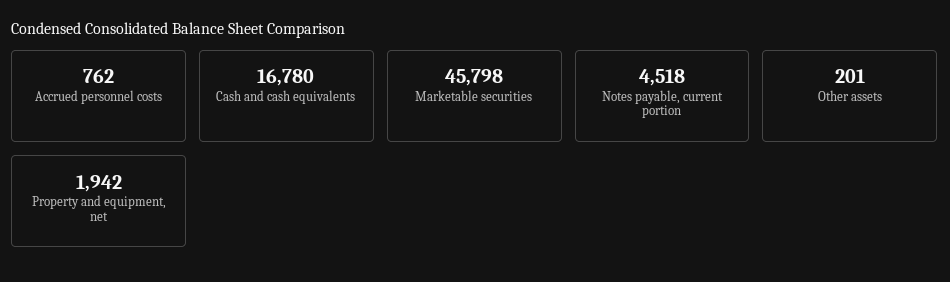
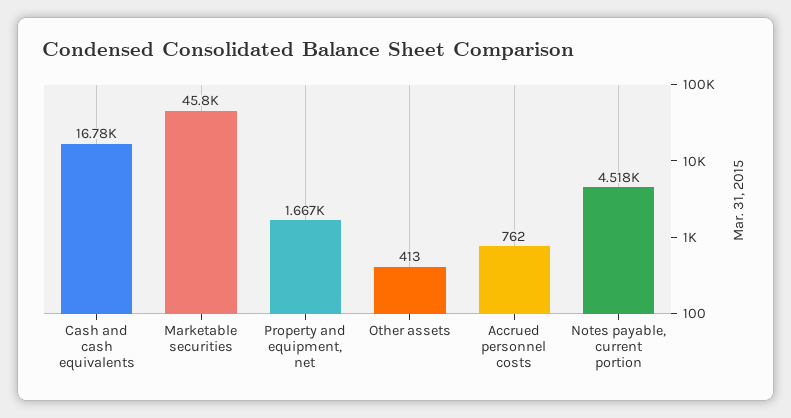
  {
    "Accrued personnel costs": 762,
    "Cash and cash equivalents": 16780,
    "Marketable securities": 45798,
    "Notes payable, current portion": 4518,
-   "Other assets": 201,
+   "Other assets": 413,
-   "Property and equipment, net": 1942
+   "Property and equipment, net": 1667
  }

